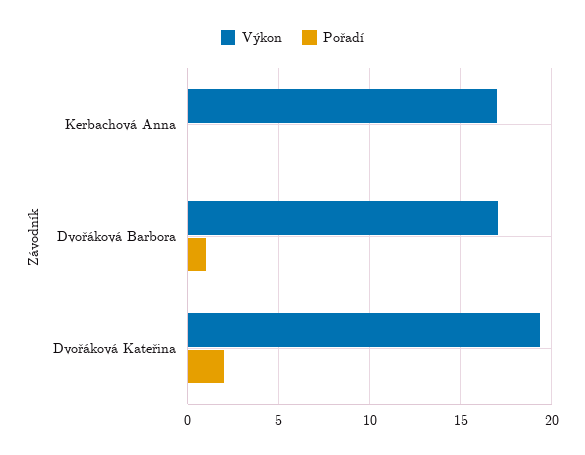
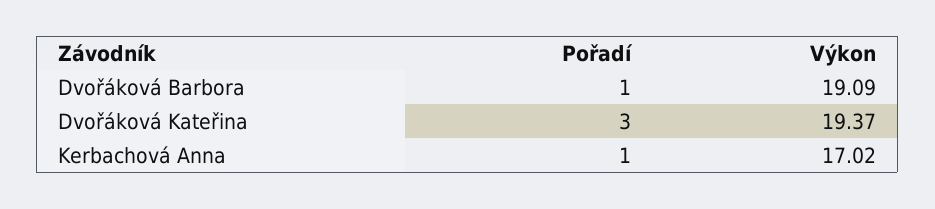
  {
    "Výkon": {
      "Kerbachová Anna": 17.02,
-     "Dvořáková Barbora": 17,
+     "Dvořáková Barbora": 19.09,
      "Dvořáková Kateřina": 19.37
    },
    "Pořadí": {
-     "Kerbachová Anna": 0,
+     "Kerbachová Anna": 1,
      "Dvořáková Barbora": 1,
-     "Dvořáková Kateřina": 2
+     "Dvořáková Kateřina": 3
    }
  }

